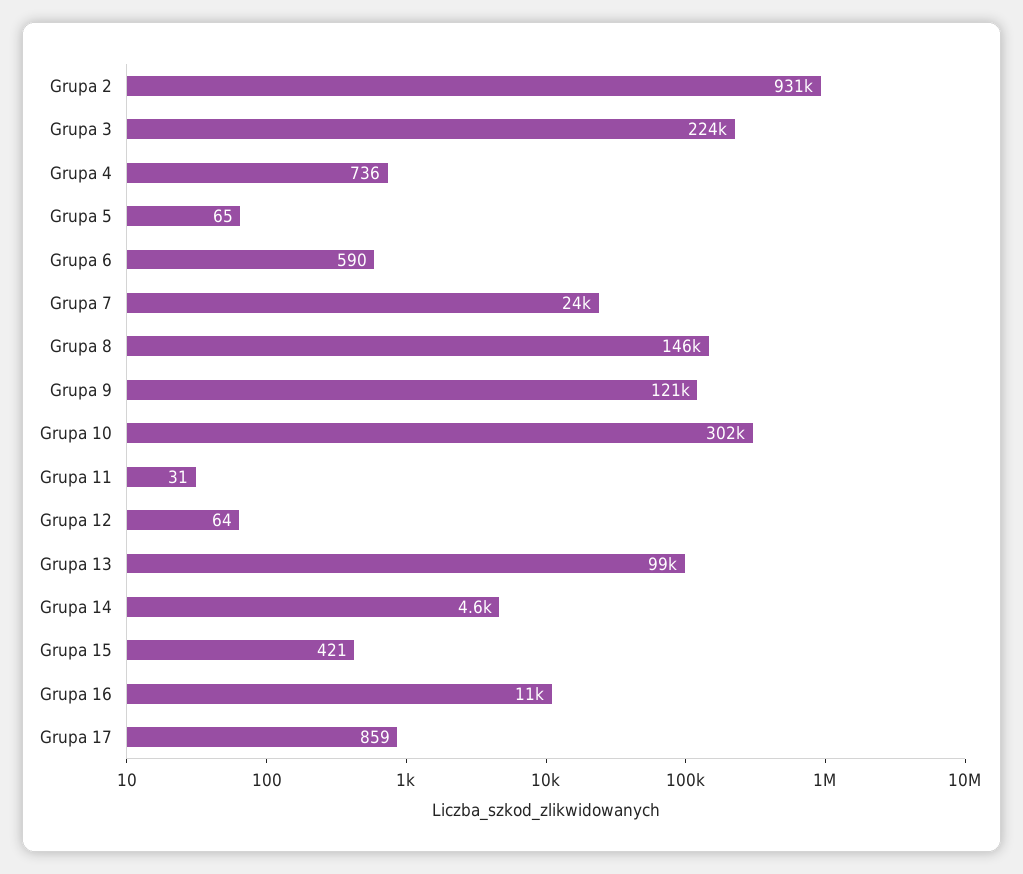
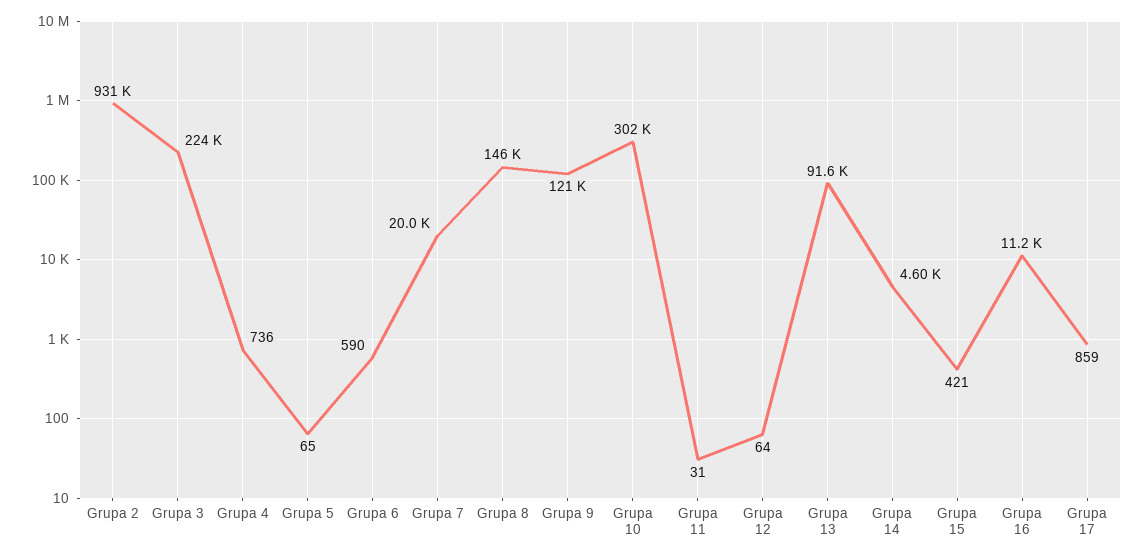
  {
    "Grupa 2": 931000,
    "Grupa 3": 224000,
    "Grupa 4": 736,
    "Grupa 5": 65,
    "Grupa 6": 590,
-   "Grupa 7": 24000,
+   "Grupa 7": 20000,
    "Grupa 8": 146000,
    "Grupa 9": 121000,
    "Grupa 10": 302000,
    "Grupa 11": 31,
    "Grupa 12": 64,
-   "Grupa 13": 99000,
+   "Grupa 13": 91600,
    "Grupa 14": 4600,
    "Grupa 15": 421,
    "Grupa 16": 11200,
    "Grupa 17": 859
  }

